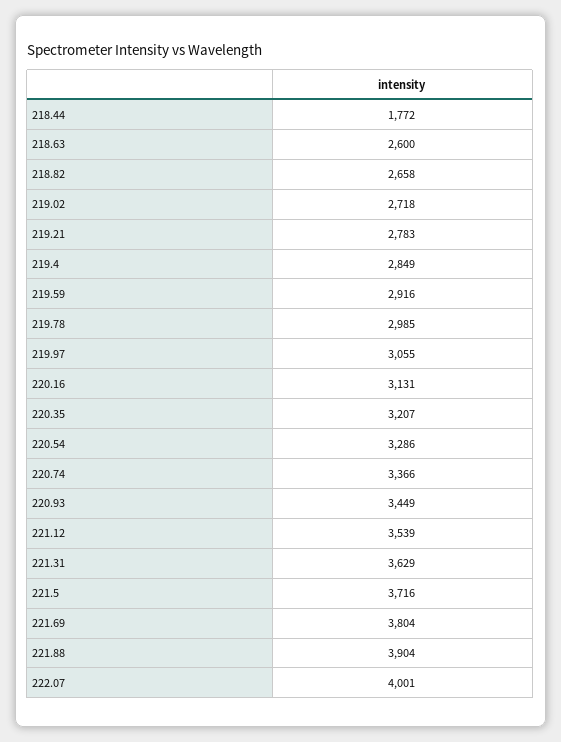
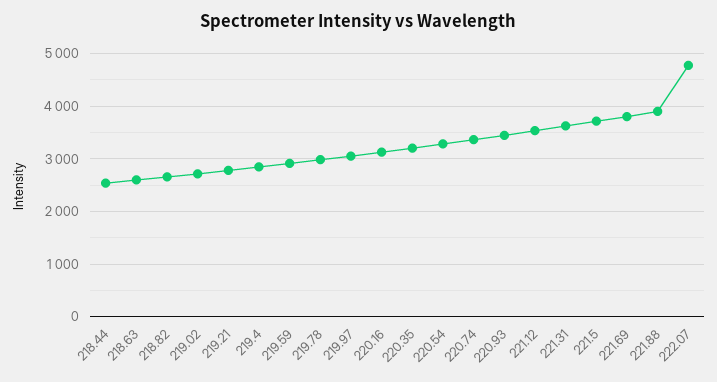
  {
-   "218.44": 1772,
+   "218.44": 2600,
    "218.63": 2600,
    "218.82": 2658,
    "219.02": 2718,
    "219.21": 2783,
    "219.4": 2849,
    "219.59": 2916,
    "219.78": 2985,
    "219.97": 3055,
    "220.16": 3131,
    "220.35": 3207,
    "220.54": 3286,
    "220.74": 3366,
    "220.93": 3449,
    "221.12": 3539,
    "221.31": 3629,
    "221.5": 3716,
    "221.69": 3804,
    "221.88": 3904,
-   "222.07": 4001
+   "222.07": 4800
  }

